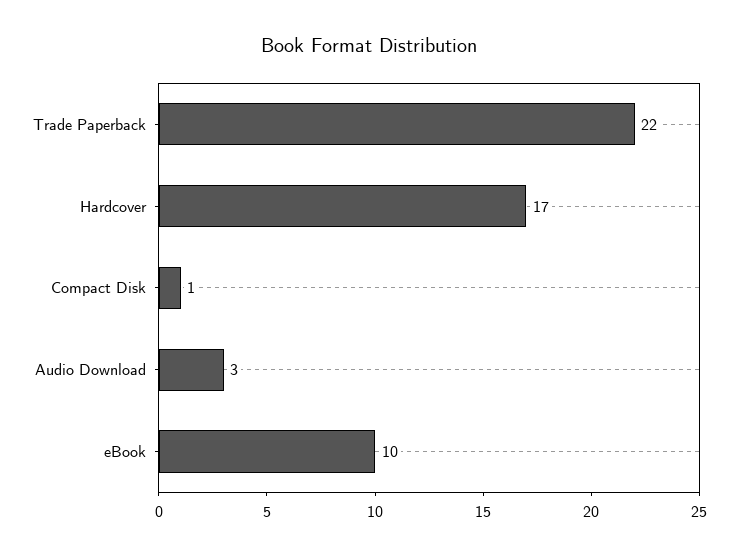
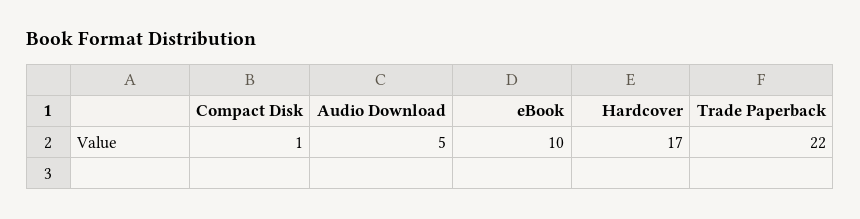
  {
    "Trade Paperback": 22,
    "Hardcover": 17,
    "Compact Disk": 1,
-   "Audio Download": 3,
+   "Audio Download": 5,
    "eBook": 10
  }

